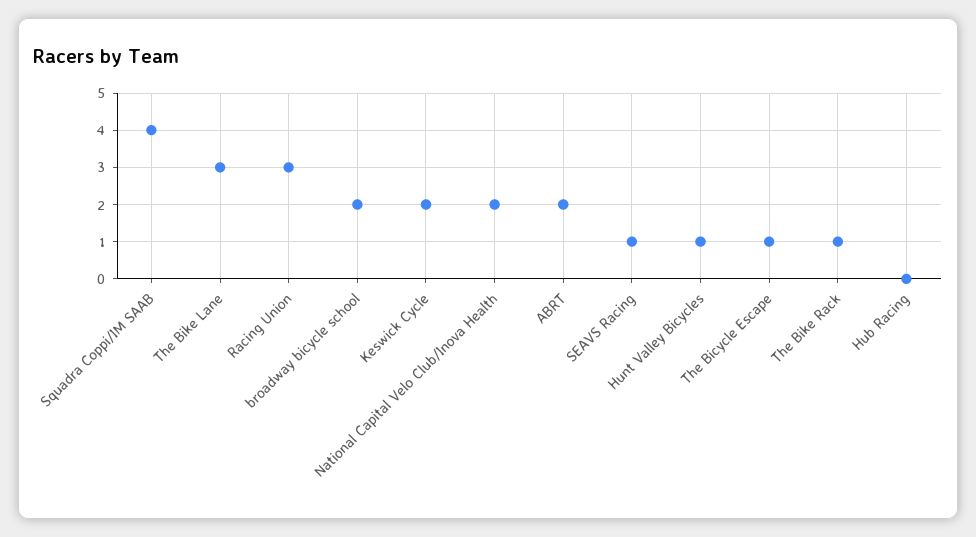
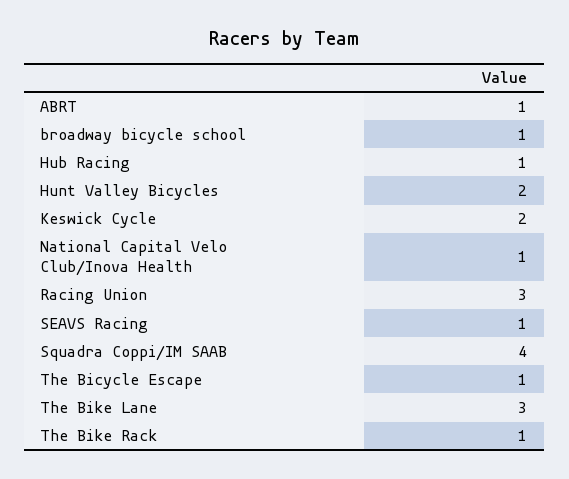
  {
    "Squadra Coppi/IM SAAB": 4,
    "The Bike Lane": 3,
    "Racing Union": 3,
-   "broadway bicycle school": 2,
+   "broadway bicycle school": 1,
    "Keswick Cycle": 2,
-   "National Capital Velo Club/Inova Health": 2,
+   "National Capital Velo Club/Inova Health": 1,
-   "ABRT": 2,
+   "ABRT": 1,
    "SEAVS Racing": 1,
-   "Hunt Valley Bicycles": 1,
+   "Hunt Valley Bicycles": 2,
    "The Bicycle Escape": 1,
    "The Bike Rack": 1,
-   "Hub Racing": 0
+   "Hub Racing": 1
  }

